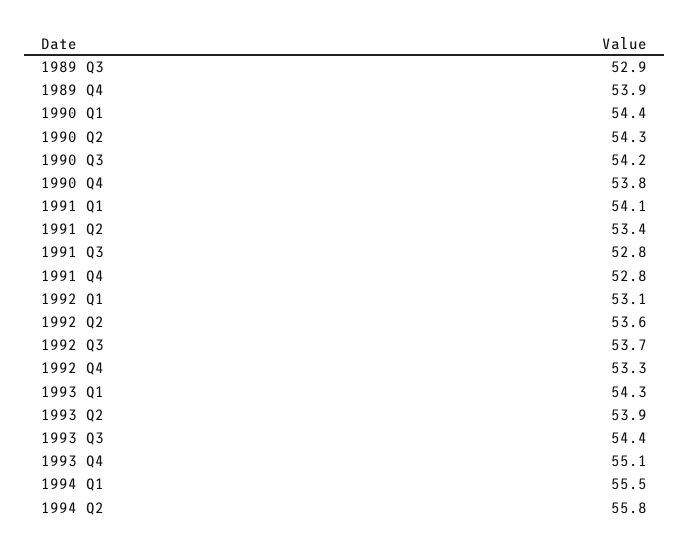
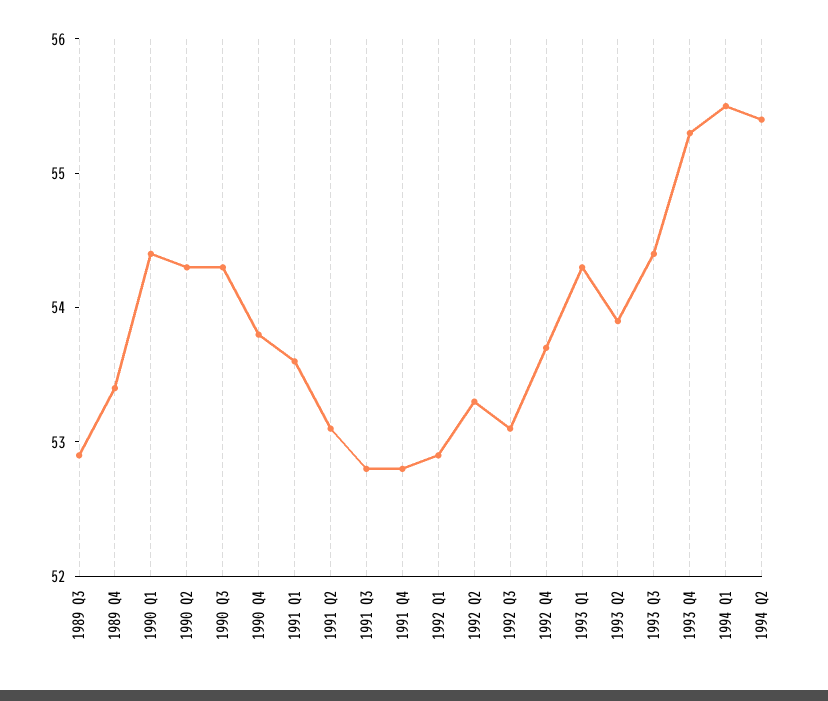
  {
    "1989 Q3": 52.9,
-   "1989 Q4": 53.9,
+   "1989 Q4": 53.4,
    "1990 Q1": 54.4,
    "1990 Q2": 54.3,
-   "1990 Q3": 54.2,
+   "1990 Q3": 54.3,
    "1990 Q4": 53.8,
-   "1991 Q1": 54.1,
+   "1991 Q1": 53.6,
-   "1991 Q2": 53.4,
+   "1991 Q2": 53.1,
    "1991 Q3": 52.8,
    "1991 Q4": 52.8,
-   "1992 Q1": 53.1,
+   "1992 Q1": 52.9,
-   "1992 Q2": 53.6,
+   "1992 Q2": 53.3,
-   "1992 Q3": 53.7,
+   "1992 Q3": 53.1,
-   "1992 Q4": 53.3,
+   "1992 Q4": 53.7,
    "1993 Q1": 54.3,
    "1993 Q2": 53.9,
    "1993 Q3": 54.4,
-   "1993 Q4": 55.1,
+   "1993 Q4": 55.3,
    "1994 Q1": 55.5,
-   "1994 Q2": 55.8
+   "1994 Q2": 55.4
  }

